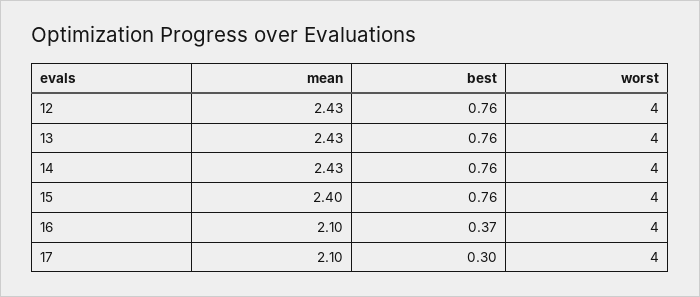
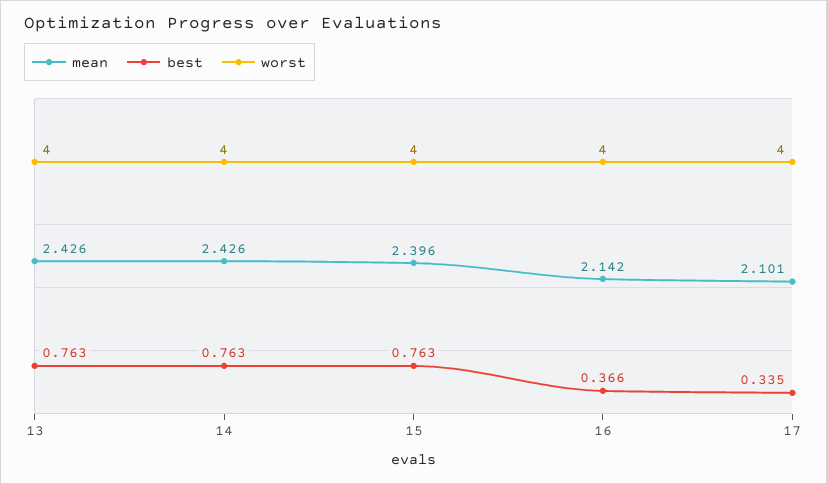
  {
    "mean": {
-     "12": 2.43,
      "13": 2.426,
      "14": 2.426,
      "15": 2.396,
-     "16": 2.1,
+     "16": 2.142,
      "17": 2.101
    },
    "best": {
-     "12": 0.76,
      "13": 0.763,
      "14": 0.763,
      "15": 0.763,
      "16": 0.366,
-     "17": 0.3
+     "17": 0.335
    },
    "worst": {
-     "12": 4,
      "13": 4,
      "14": 4,
      "15": 4,
      "16": 4,
      "17": 4
    }
  }

